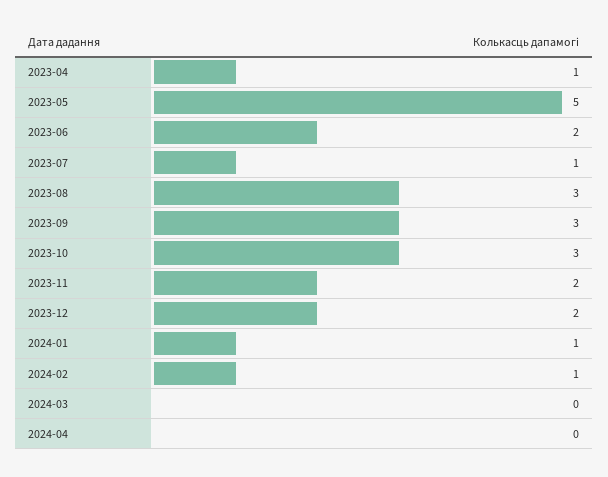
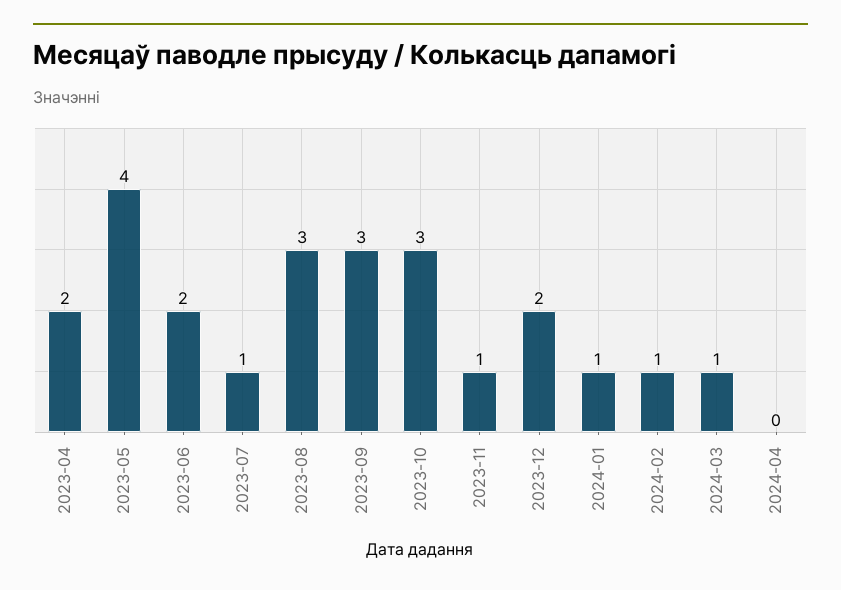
  {
-   "2023-04": 1,
+   "2023-04": 2,
-   "2023-05": 5,
+   "2023-05": 4,
    "2023-06": 2,
    "2023-07": 1,
    "2023-08": 3,
    "2023-09": 3,
    "2023-10": 3,
-   "2023-11": 2,
+   "2023-11": 1,
    "2023-12": 2,
    "2024-01": 1,
    "2024-02": 1,
-   "2024-03": 0,
+   "2024-03": 1,
    "2024-04": 0
  }

